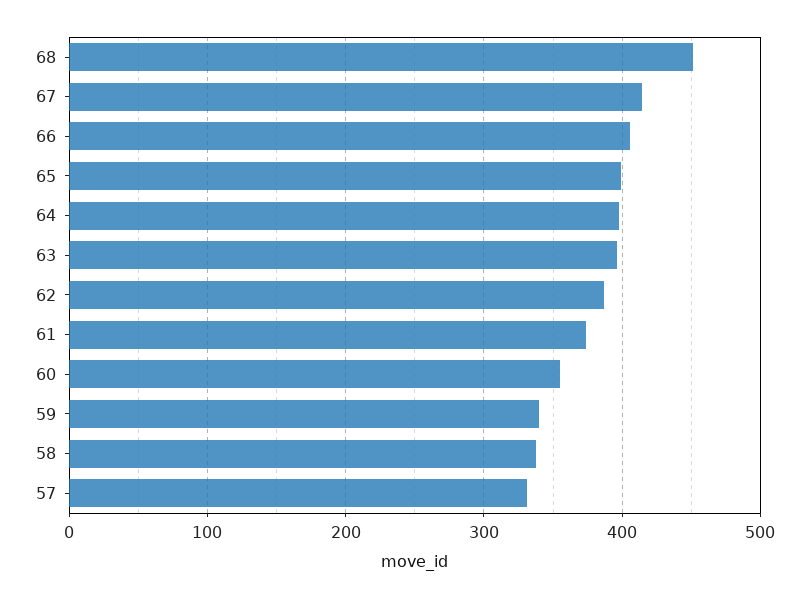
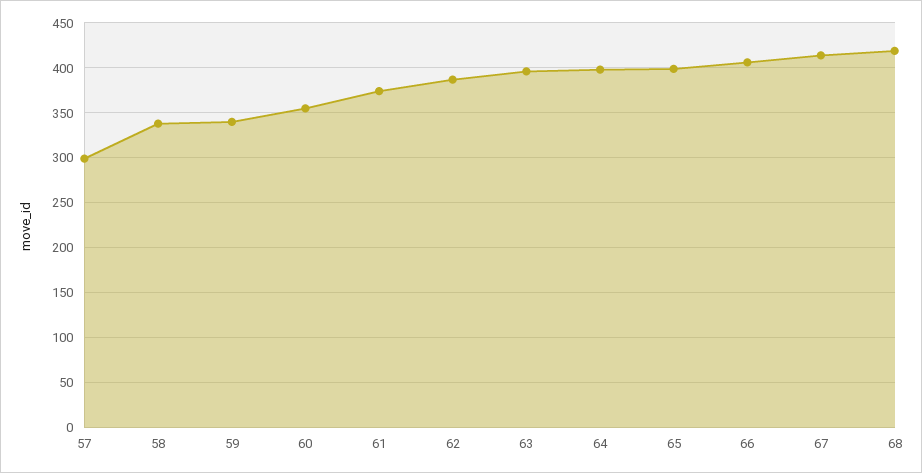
  {
-   "68": 450,
+   "68": 420,
    "67": 410,
    "66": 410,
    "65": 400,
    "64": 400,
    "63": 400,
    "62": 390,
    "61": 370,
    "60": 360,
    "59": 340,
    "58": 340,
-   "57": 330
+   "57": 300
  }

